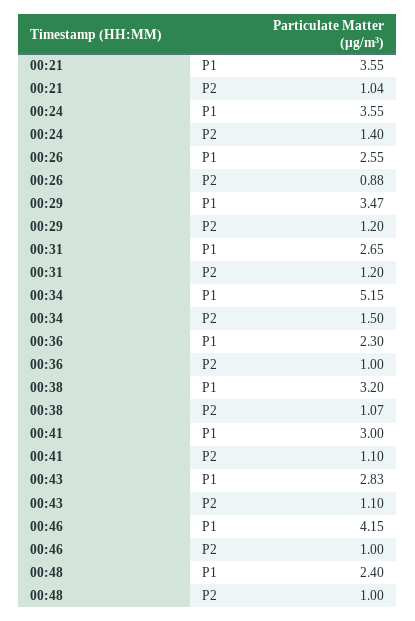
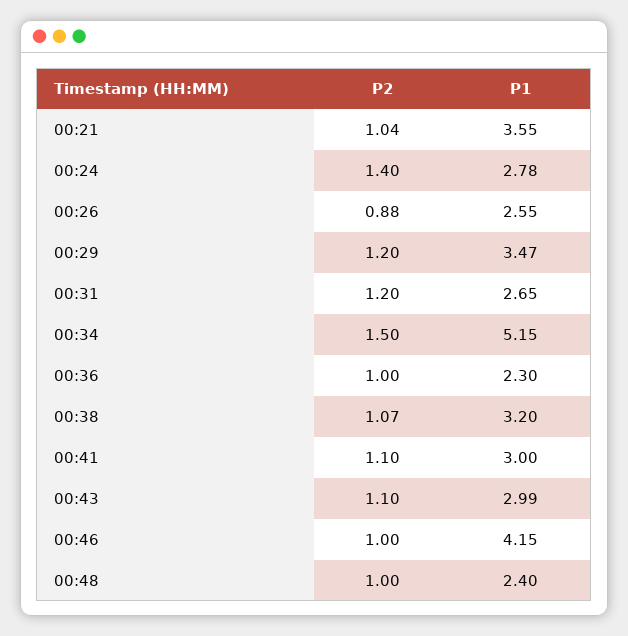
  {
    "00:21": {
      "P1": 3.55,
      "P2": 1.04
    },
    "00:24": {
-     "P1": 3.55,
+     "P1": 2.78,
      "P2": 1.4
    },
    "00:26": {
      "P1": 2.55,
      "P2": 0.88
    },
    "00:29": {
      "P1": 3.47,
      "P2": 1.2
    },
    "00:31": {
      "P1": 2.65,
      "P2": 1.2
    },
    "00:34": {
      "P1": 5.15,
      "P2": 1.5
    },
    "00:36": {
      "P1": 2.3,
      "P2": 1
    },
    "00:38": {
      "P1": 3.2,
      "P2": 1.07
    },
    "00:41": {
      "P1": 3,
      "P2": 1.1
    },
    "00:43": {
-     "P1": 2.83,
+     "P1": 2.99,
      "P2": 1.1
    },
    "00:46": {
      "P1": 4.15,
      "P2": 1
    },
    "00:48": {
      "P1": 2.4,
      "P2": 1
    }
  }

